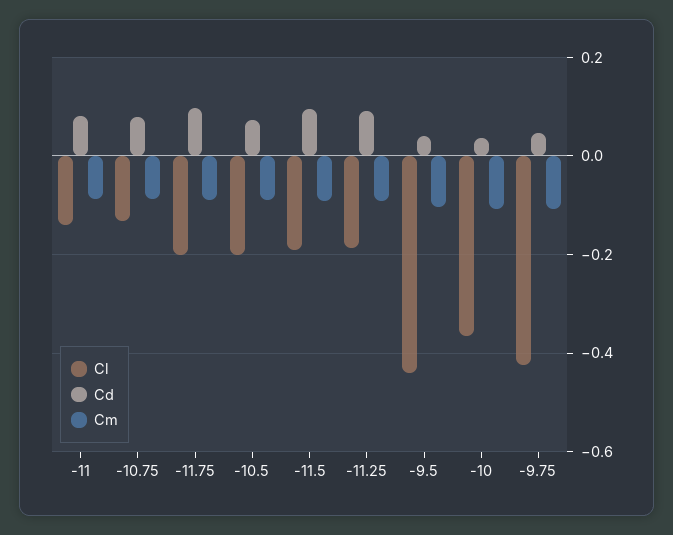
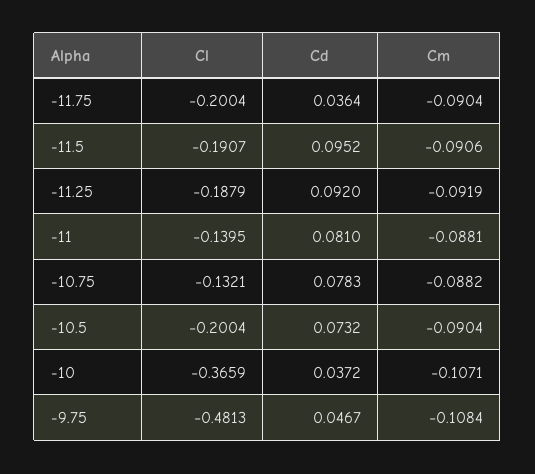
  {
    "Cl": {
      "-11": -0.1395,
      "-10.75": -0.1321,
      "-11.75": -0.2004,
      "-10.5": -0.2004,
      "-11.5": -0.1907,
      "-11.25": -0.1879,
-     "-9.5": -0.44,
      "-10": -0.3659,
-     "-9.75": -0.42
+     "-9.75": -0.4813
    },
    "Cd": {
      "-11": 0.081,
      "-10.75": 0.0783,
-     "-11.75": 0.1,
+     "-11.75": 0.0364,
      "-10.5": 0.0732,
      "-11.5": 0.0952,
      "-11.25": 0.092,
-     "-9.5": 0.04,
      "-10": 0.0372,
      "-9.75": 0.0467
    },
    "Cm": {
      "-11": -0.0881,
      "-10.75": -0.0882,
      "-11.75": -0.0904,
      "-10.5": -0.0904,
      "-11.5": -0.0906,
      "-11.25": -0.0919,
-     "-9.5": -0.1,
      "-10": -0.1071,
      "-9.75": -0.1084
    }
  }

